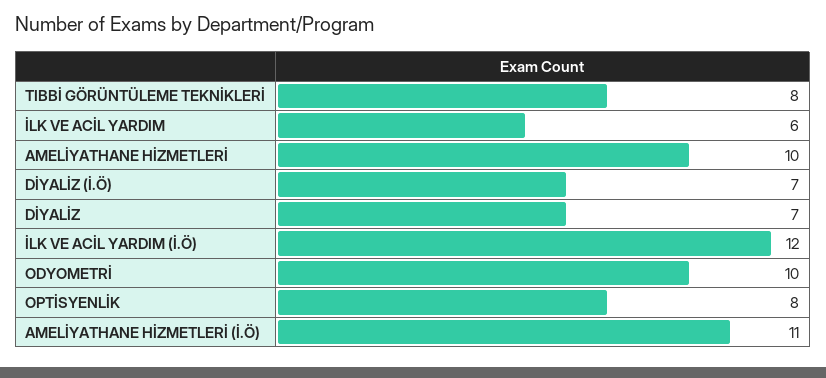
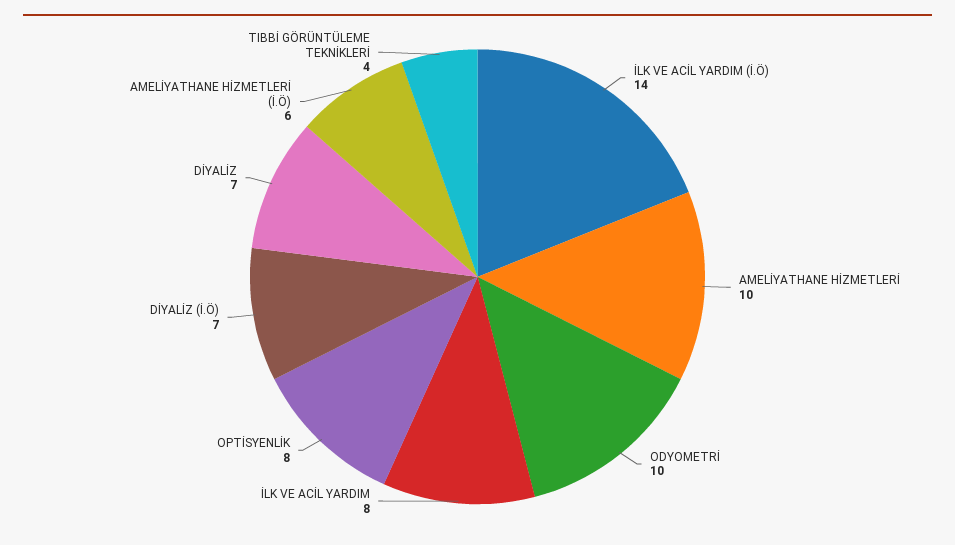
  {
-   "TIBBİ GÖRÜNTÜLEME TEKNİKLERİ": 8,
+   "TIBBİ GÖRÜNTÜLEME TEKNİKLERİ": 4,
-   "İLK VE ACİL YARDIM": 6,
+   "İLK VE ACİL YARDIM": 8,
    "AMELİYATHANE HİZMETLERİ": 10,
    "DİYALİZ (İ.Ö)": 7,
    "DİYALİZ": 7,
-   "İLK VE ACİL YARDIM (İ.Ö)": 12,
+   "İLK VE ACİL YARDIM (İ.Ö)": 14,
    "ODYOMETRİ": 10,
    "OPTİSYENLİK": 8,
-   "AMELİYATHANE HİZMETLERİ (İ.Ö)": 11
+   "AMELİYATHANE HİZMETLERİ (İ.Ö)": 6
  }

